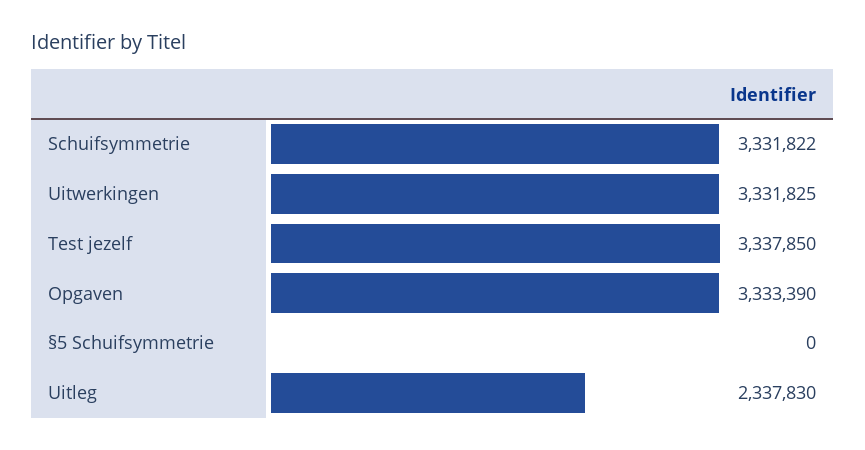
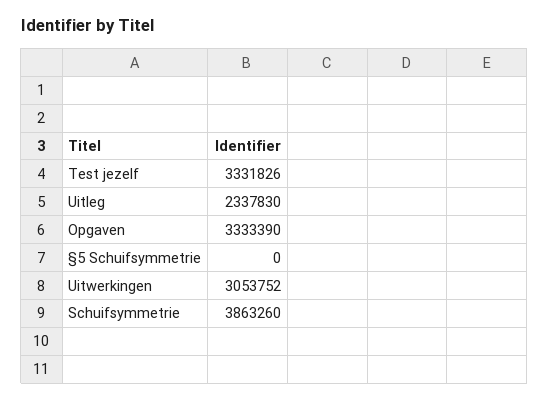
  {
-   "Schuifsymmetrie": 3331822,
+   "Schuifsymmetrie": 3863260,
-   "Uitwerkingen": 3331825,
+   "Uitwerkingen": 3053752,
-   "Test jezelf": 3337850,
+   "Test jezelf": 3331826,
    "Opgaven": 3333390,
    "§5 Schuifsymmetrie": 0,
    "Uitleg": 2337830
  }

